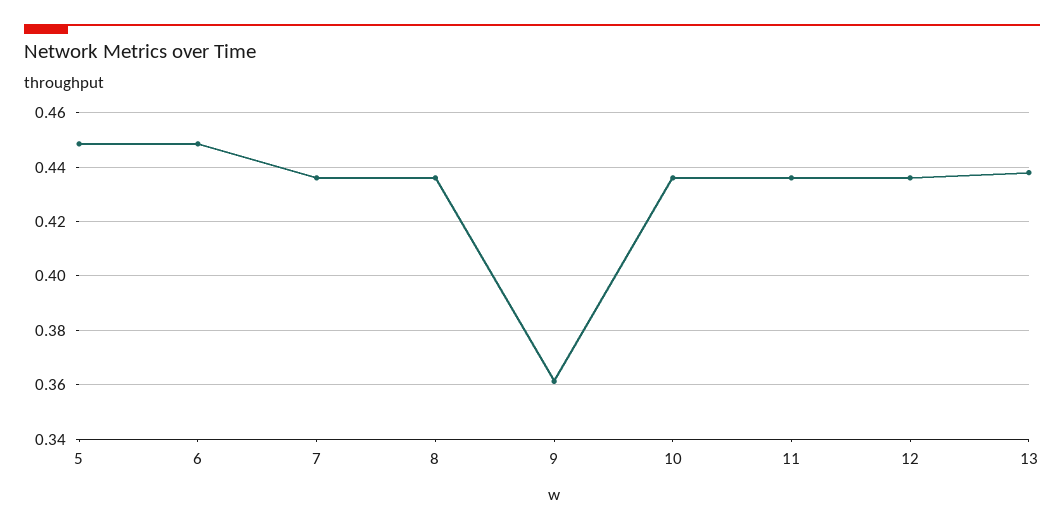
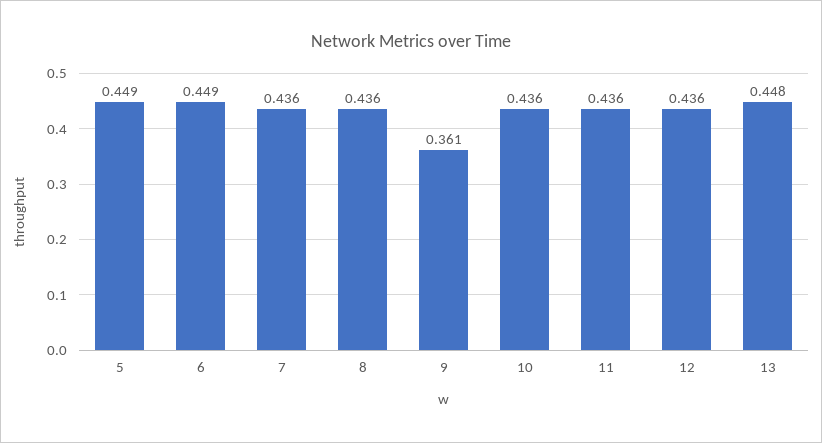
  {
    "5": 0.449,
    "6": 0.449,
    "7": 0.436,
    "8": 0.436,
    "9": 0.361,
    "10": 0.436,
    "11": 0.436,
    "12": 0.436,
-   "13": 0.4375
+   "13": 0.448
  }

